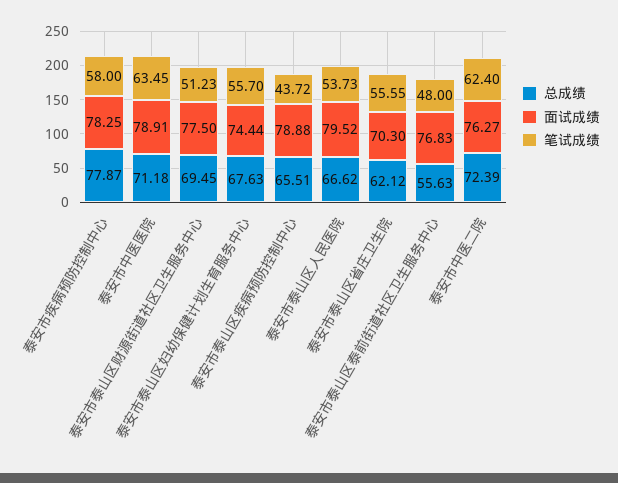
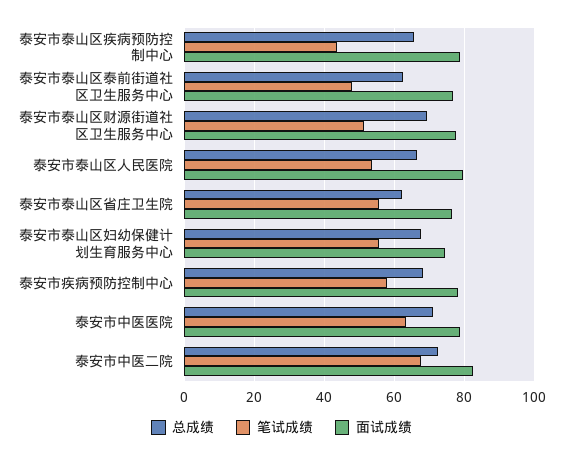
  {
    "总成绩": {
-     "泰安市疾病预防控制中心": 77.87,
+     "泰安市疾病预防控制中心": 68,
      "泰安市中医医院": 71.18,
      "泰安市泰山区财源街道社区卫生服务中心": 69.45,
      "泰安市泰山区妇幼保健计划生育服务中心": 67.63,
      "泰安市泰山区疾病预防控制中心": 65.51,
      "泰安市泰山区人民医院": 66.62,
      "泰安市泰山区省庄卫生院": 62.12,
-     "泰安市泰山区泰前街道社区卫生服务中心": 55.63,
+     "泰安市泰山区泰前街道社区卫生服务中心": 62,
      "泰安市中医二院": 72.39
    },
    "面试成绩": {
      "泰安市疾病预防控制中心": 78.25,
      "泰安市中医医院": 78.91,
      "泰安市泰山区财源街道社区卫生服务中心": 77.5,
      "泰安市泰山区妇幼保健计划生育服务中心": 74.44,
      "泰安市泰山区疾病预防控制中心": 78.88,
      "泰安市泰山区人民医院": 79.52,
-     "泰安市泰山区省庄卫生院": 70.3,
+     "泰安市泰山区省庄卫生院": 76,
      "泰安市泰山区泰前街道社区卫生服务中心": 76.83,
-     "泰安市中医二院": 76.27
+     "泰安市中医二院": 82
    },
    "笔试成绩": {
      "泰安市疾病预防控制中心": 58,
      "泰安市中医医院": 63.45,
      "泰安市泰山区财源街道社区卫生服务中心": 51.23,
      "泰安市泰山区妇幼保健计划生育服务中心": 55.7,
      "泰安市泰山区疾病预防控制中心": 43.72,
      "泰安市泰山区人民医院": 53.73,
      "泰安市泰山区省庄卫生院": 55.55,
      "泰安市泰山区泰前街道社区卫生服务中心": 48,
-     "泰安市中医二院": 62.4
+     "泰安市中医二院": 68
    }
  }

